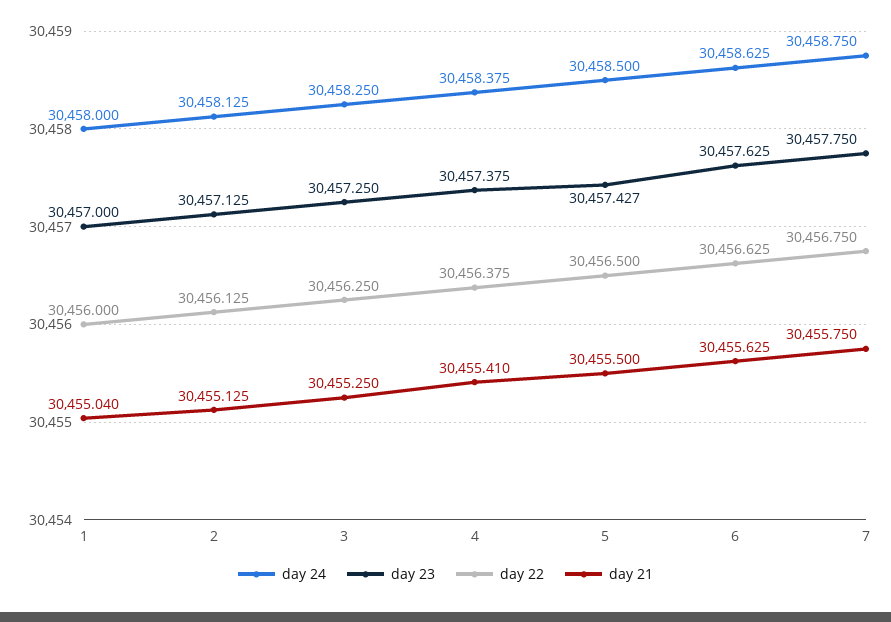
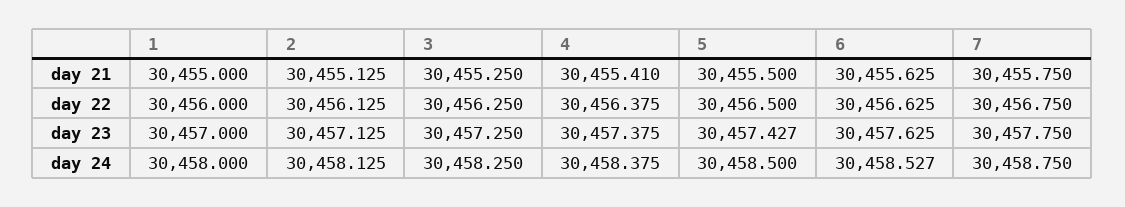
  {
    "day 24": {
      "1": 30458,
      "2": 30458.125,
      "3": 30458.25,
      "4": 30458.375,
      "5": 30458.5,
-     "6": 30458.625,
+     "6": 30458.527,
      "7": 30458.75
    },
    "day 23": {
      "1": 30457,
      "2": 30457.125,
      "3": 30457.25,
      "4": 30457.375,
      "5": 30457.427,
      "6": 30457.625,
      "7": 30457.75
    },
    "day 22": {
      "1": 30456,
      "2": 30456.125,
      "3": 30456.25,
      "4": 30456.375,
      "5": 30456.5,
      "6": 30456.625,
      "7": 30456.75
    },
    "day 21": {
-     "1": 30455.04,
+     "1": 30455,
      "2": 30455.125,
      "3": 30455.25,
      "4": 30455.41,
      "5": 30455.5,
      "6": 30455.625,
      "7": 30455.75
    }
  }

